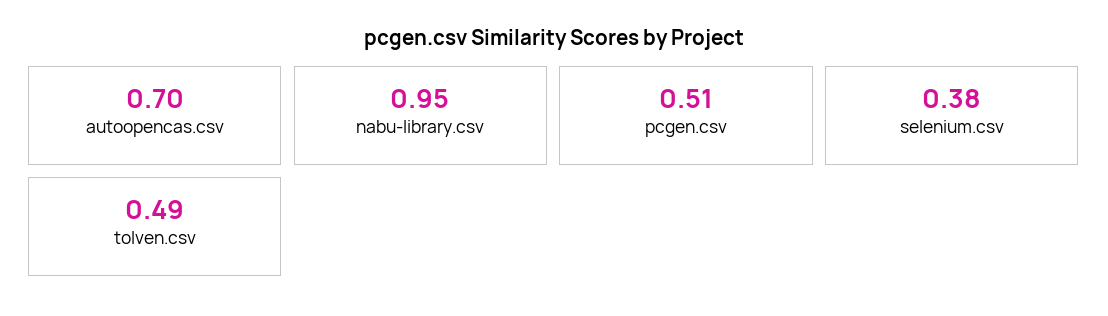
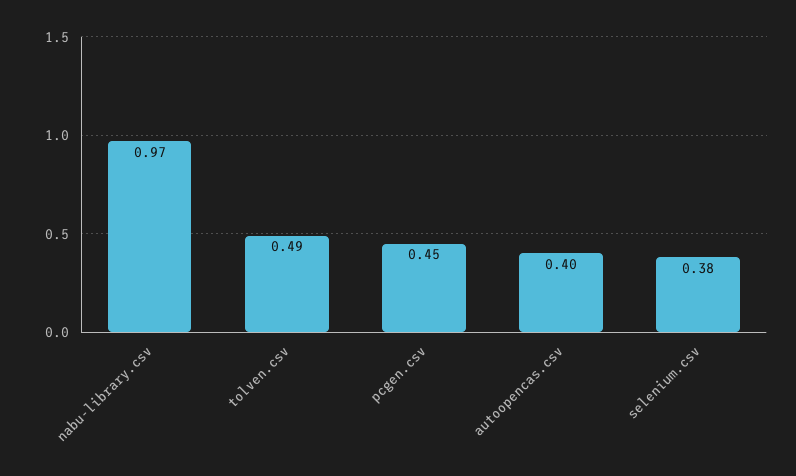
  {
-   "autoopencas.csv": 0.7,
+   "autoopencas.csv": 0.4,
-   "nabu-library.csv": 0.95,
+   "nabu-library.csv": 0.97,
-   "pcgen.csv": 0.51,
+   "pcgen.csv": 0.45,
    "selenium.csv": 0.38,
    "tolven.csv": 0.49
  }

